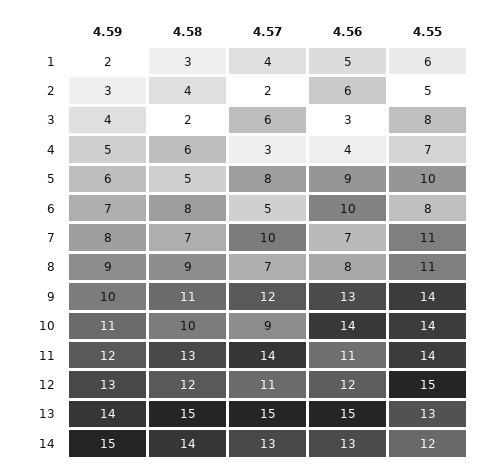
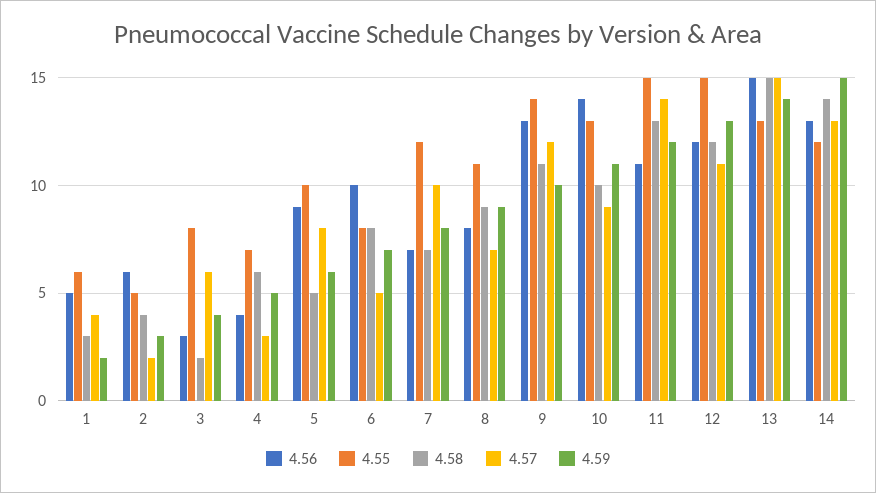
  {
    "4.59": {
      "1": 2,
      "2": 3,
      "3": 4,
      "4": 5,
      "5": 6,
      "6": 7,
      "7": 8,
      "8": 9,
      "9": 10,
      "10": 11,
      "11": 12,
      "12": 13,
      "13": 14,
      "14": 15
    },
    "4.58": {
      "1": 3,
      "2": 4,
      "3": 2,
      "4": 6,
      "5": 5,
      "6": 8,
      "7": 7,
      "8": 9,
      "9": 11,
      "10": 10,
      "11": 13,
      "12": 12,
      "13": 15,
      "14": 14
    },
    "4.57": {
      "1": 4,
      "2": 2,
      "3": 6,
      "4": 3,
      "5": 8,
      "6": 5,
      "7": 10,
      "8": 7,
      "9": 12,
      "10": 9,
      "11": 14,
      "12": 11,
      "13": 15,
      "14": 13
    },
    "4.56": {
      "1": 5,
      "2": 6,
      "3": 3,
      "4": 4,
      "5": 9,
      "6": 10,
      "7": 7,
      "8": 8,
      "9": 13,
      "10": 14,
      "11": 11,
      "12": 12,
      "13": 15,
      "14": 13
    },
    "4.55": {
      "1": 6,
      "2": 5,
      "3": 8,
      "4": 7,
      "5": 10,
      "6": 8,
-     "7": 11,
+     "7": 12,
      "8": 11,
      "9": 14,
-     "10": 14,
+     "10": 13,
-     "11": 14,
+     "11": 15,
      "12": 15,
      "13": 13,
      "14": 12
    }
  }

